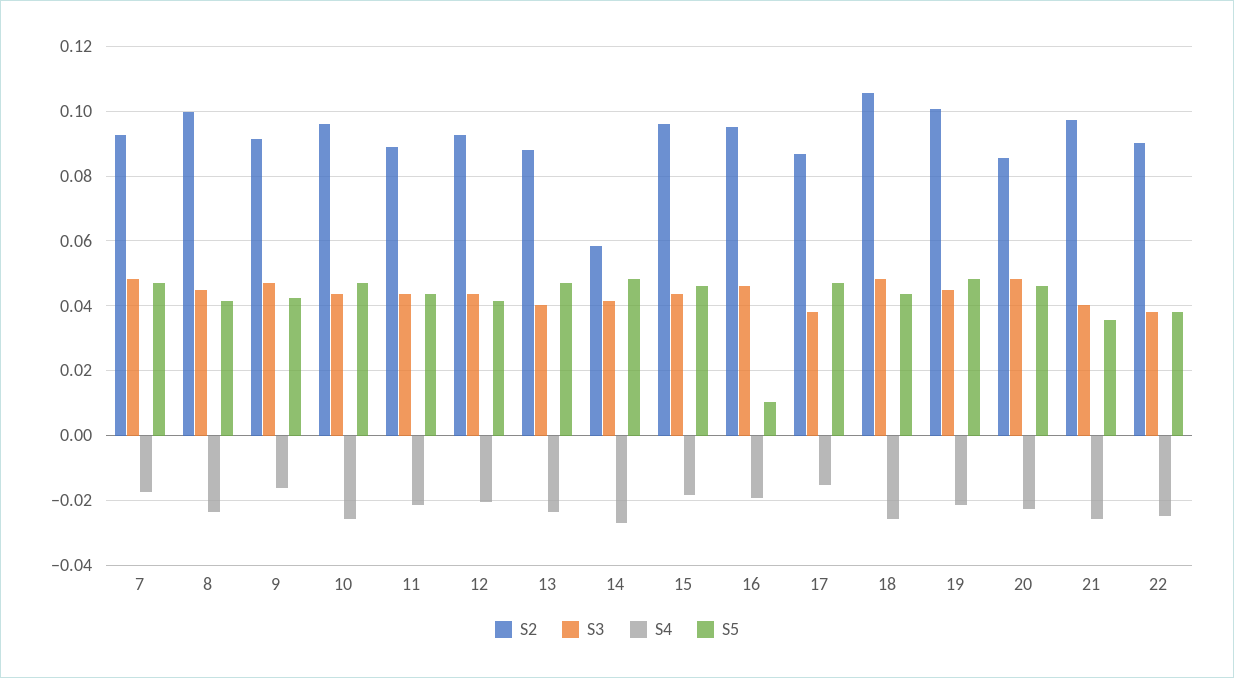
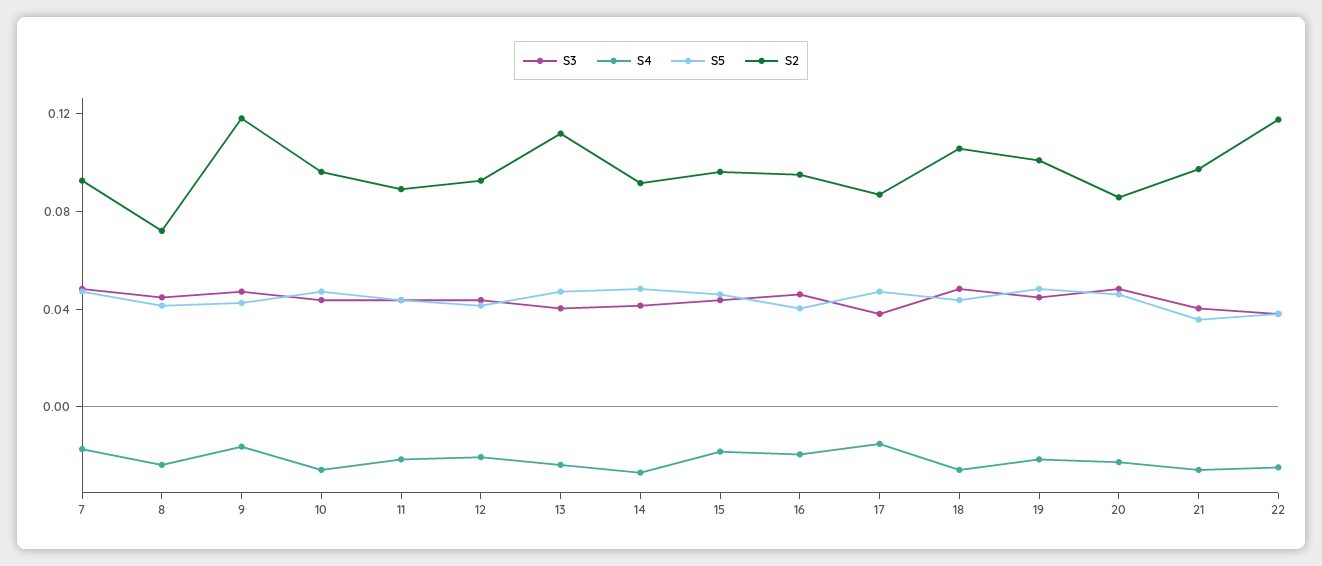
  {
    "S2": {
      "7": 0.092,
-     "8": 0.1,
+     "8": 0.07,
-     "9": 0.092,
+     "9": 0.12,
      "10": 0.096,
      "11": 0.09,
      "12": 0.092,
-     "13": 0.088,
+     "13": 0.11,
-     "14": 0.058,
+     "14": 0.09,
      "15": 0.096,
      "16": 0.096,
      "17": 0.086,
      "18": 0.106,
      "19": 0.1,
      "20": 0.086,
      "21": 0.098,
-     "22": 0.09
+     "22": 0.12
    },
    "S3": {
      "7": 0.048,
      "8": 0.044,
      "9": 0.048,
      "10": 0.044,
      "11": 0.044,
      "12": 0.044,
      "13": 0.04,
      "14": 0.042,
      "15": 0.044,
      "16": 0.046,
      "17": 0.038,
      "18": 0.048,
      "19": 0.044,
      "20": 0.048,
      "21": 0.04,
      "22": 0.038
    },
    "S4": {
      "7": -0.018,
      "8": -0.024,
      "9": -0.016,
      "10": -0.026,
      "11": -0.022,
      "12": -0.02,
      "13": -0.024,
      "14": -0.026,
      "15": -0.018,
      "16": -0.02,
      "17": -0.016,
      "18": -0.026,
      "19": -0.022,
      "20": -0.022,
      "21": -0.026,
      "22": -0.024
    },
    "S5": {
      "7": 0.048,
      "8": 0.042,
      "9": 0.042,
      "10": 0.048,
      "11": 0.044,
      "12": 0.042,
      "13": 0.048,
      "14": 0.048,
      "15": 0.046,
-     "16": 0.01,
+     "16": 0.04,
      "17": 0.048,
      "18": 0.044,
      "19": 0.048,
      "20": 0.046,
      "21": 0.036,
      "22": 0.038
    }
  }

